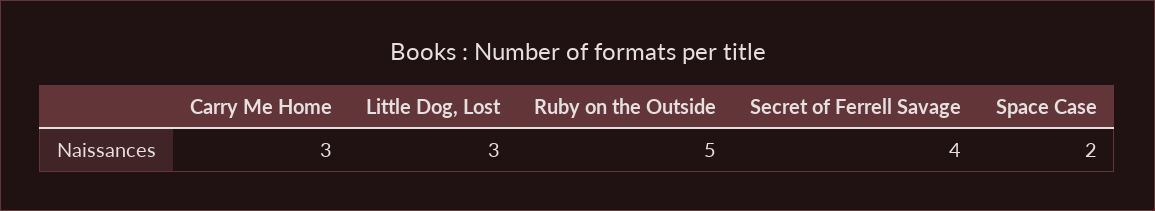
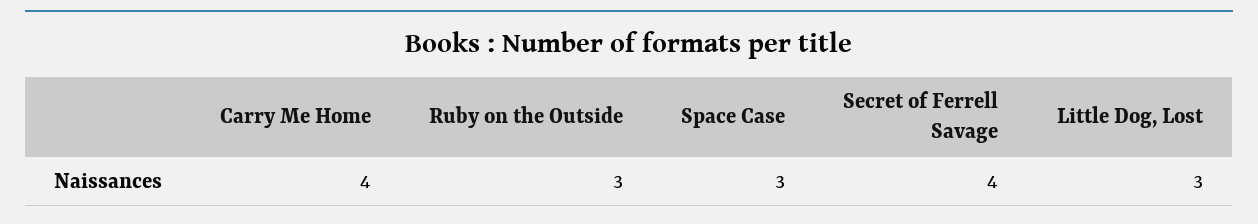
  {
-   "Carry Me Home": 3,
+   "Carry Me Home": 4,
    "Little Dog, Lost": 3,
-   "Ruby on the Outside": 5,
+   "Ruby on the Outside": 3,
    "Secret of Ferrell Savage": 4,
-   "Space Case": 2
+   "Space Case": 3
  }

